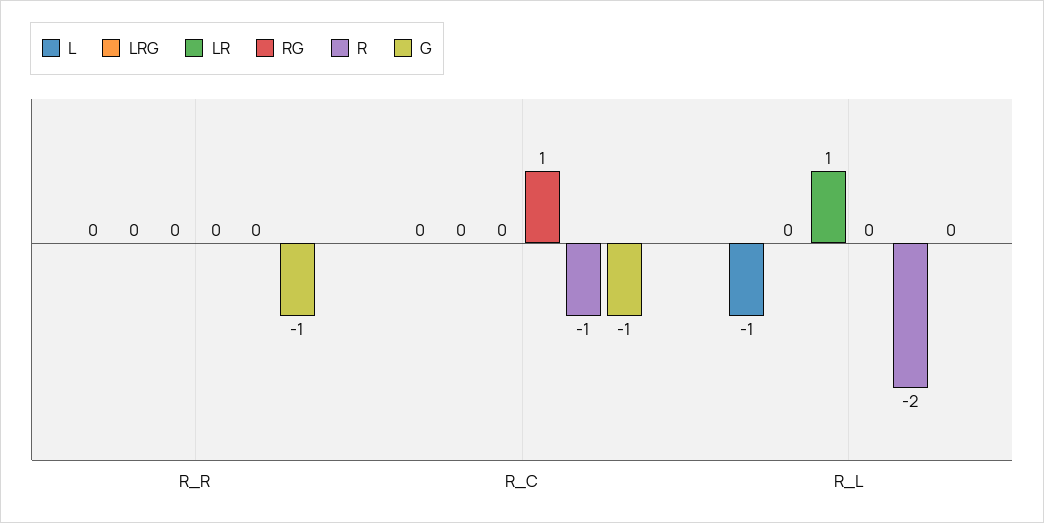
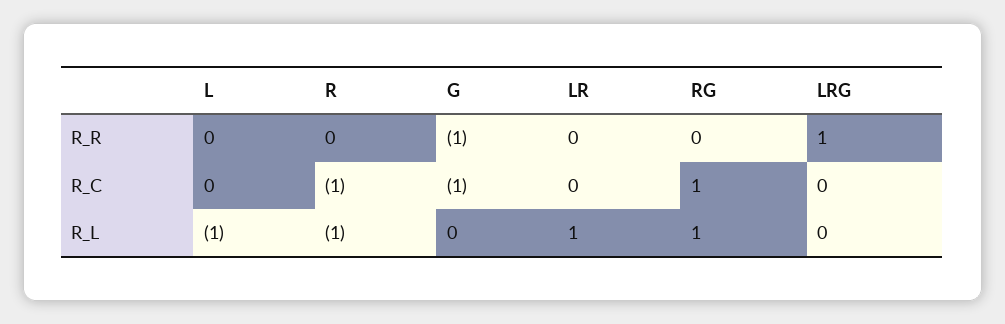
  {
    "L": {
      "R_R": 0,
      "R_C": 0,
      "R_L": -1
    },
    "LRG": {
-     "R_R": 0,
+     "R_R": 1,
      "R_C": 0,
      "R_L": 0
    },
    "LR": {
      "R_R": 0,
      "R_C": 0,
      "R_L": 1
    },
    "RG": {
      "R_R": 0,
      "R_C": 1,
-     "R_L": 0
+     "R_L": 1
    },
    "R": {
      "R_R": 0,
      "R_C": -1,
-     "R_L": -2
+     "R_L": -1
    },
    "G": {
      "R_R": -1,
      "R_C": -1,
      "R_L": 0
    }
  }

